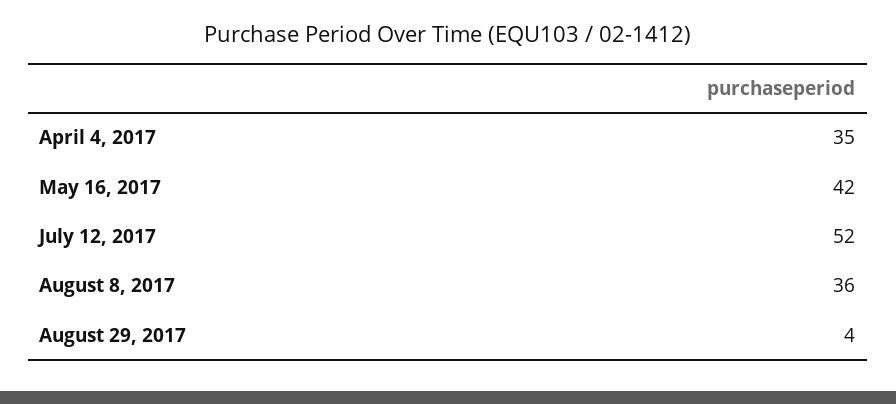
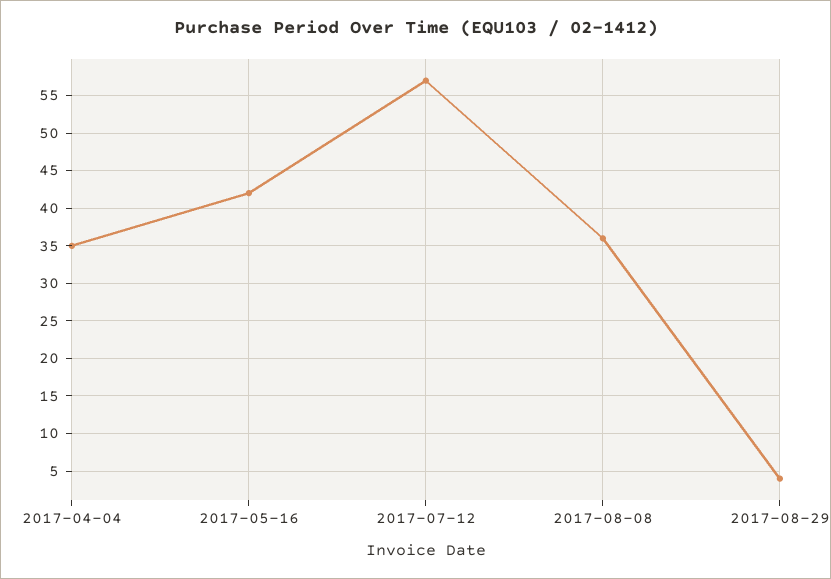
  {
    "April 4, 2017": 35,
    "May 16, 2017": 42,
-   "July 12, 2017": 52,
+   "July 12, 2017": 57,
    "August 8, 2017": 36,
    "August 29, 2017": 4
  }

